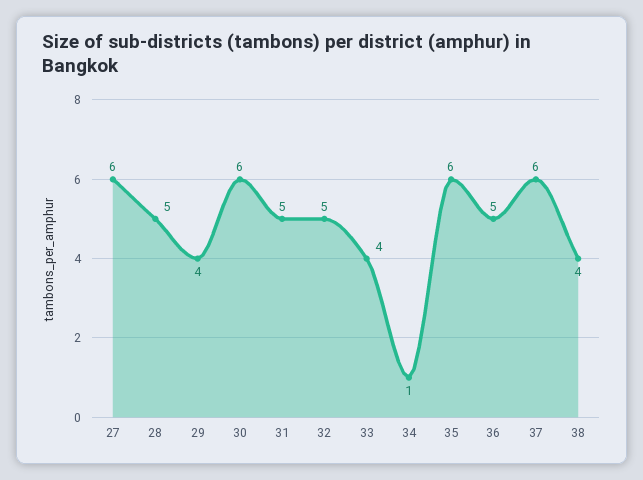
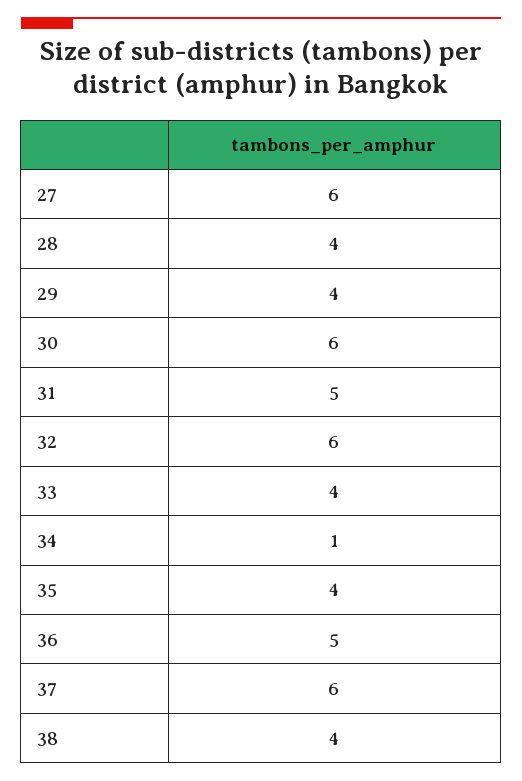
  {
    "27": 6,
-   "28": 5,
+   "28": 4,
    "29": 4,
    "30": 6,
    "31": 5,
-   "32": 5,
+   "32": 6,
    "33": 4,
    "34": 1,
-   "35": 6,
+   "35": 4,
    "36": 5,
    "37": 6,
    "38": 4
  }

